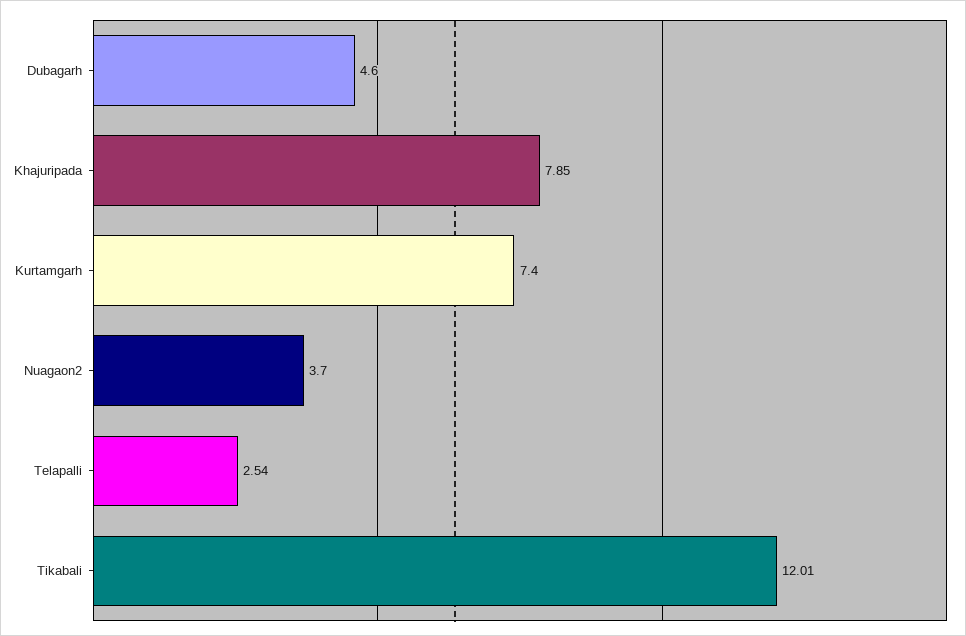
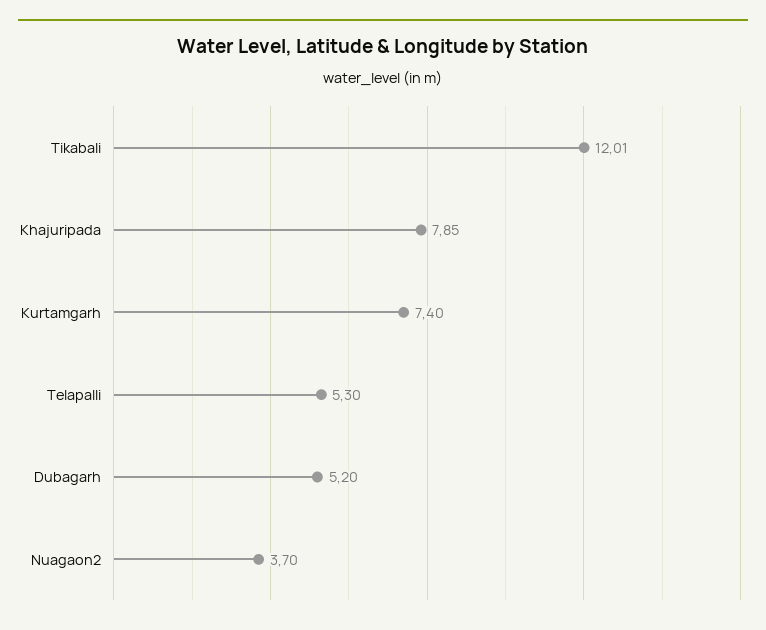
  {
-   "Dubagarh": 4.6,
+   "Dubagarh": 5.2,
    "Khajuripada": 7.85,
    "Kurtamgarh": 7.4,
    "Nuagaon2": 3.7,
-   "Telapalli": 2.54,
+   "Telapalli": 5.3,
    "Tikabali": 12.01
  }

